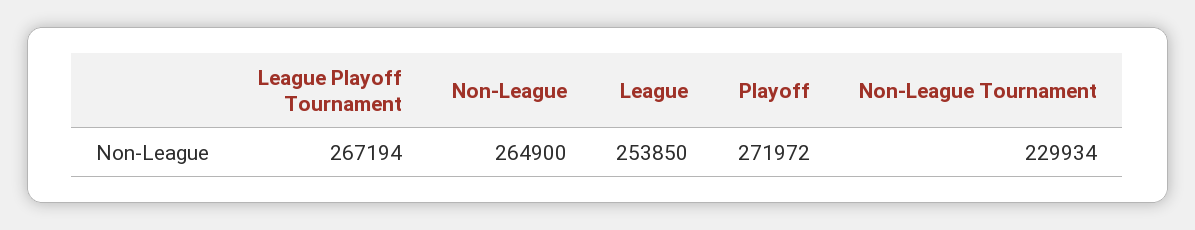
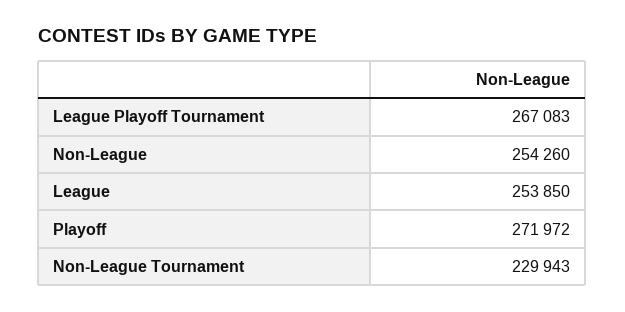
  {
-   "League Playoff Tournament": 267194,
+   "League Playoff Tournament": 267083,
-   "Non-League": 264900,
+   "Non-League": 254260,
    "League": 253850,
    "Playoff": 271972,
-   "Non-League Tournament": 229934
+   "Non-League Tournament": 229943
  }

